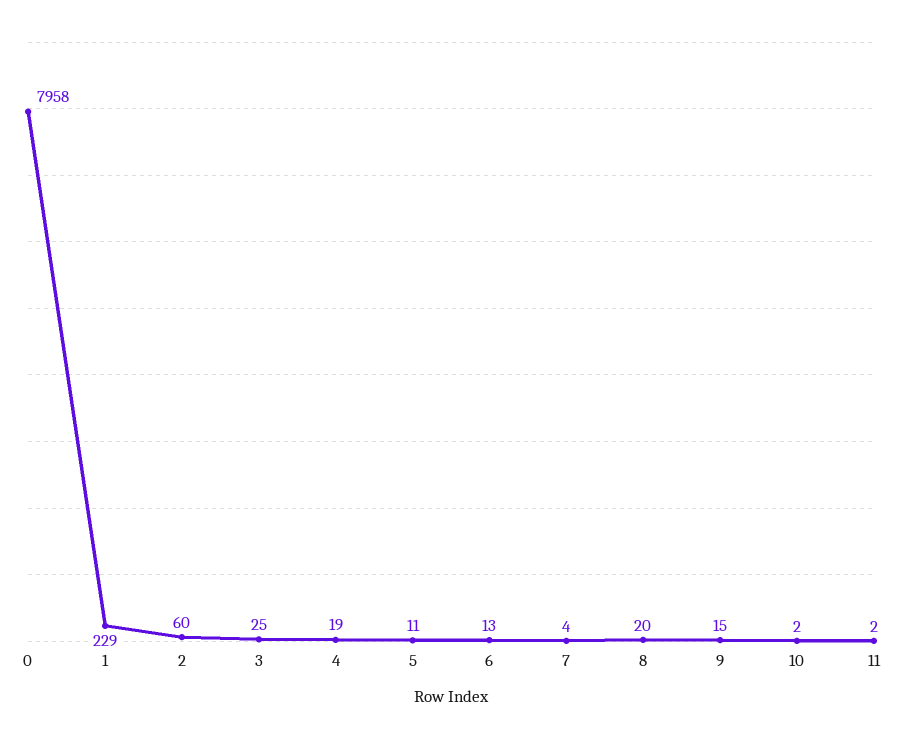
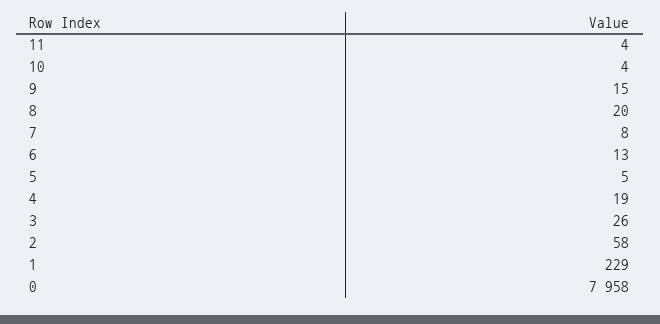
  {
    "0": 7958,
    "1": 229,
-   "2": 60,
+   "2": 58,
-   "3": 25,
+   "3": 26,
    "4": 19,
-   "5": 11,
+   "5": 5,
    "6": 13,
-   "7": 4,
+   "7": 8,
    "8": 20,
    "9": 15,
-   "10": 2,
+   "10": 4,
-   "11": 2
+   "11": 4
  }

